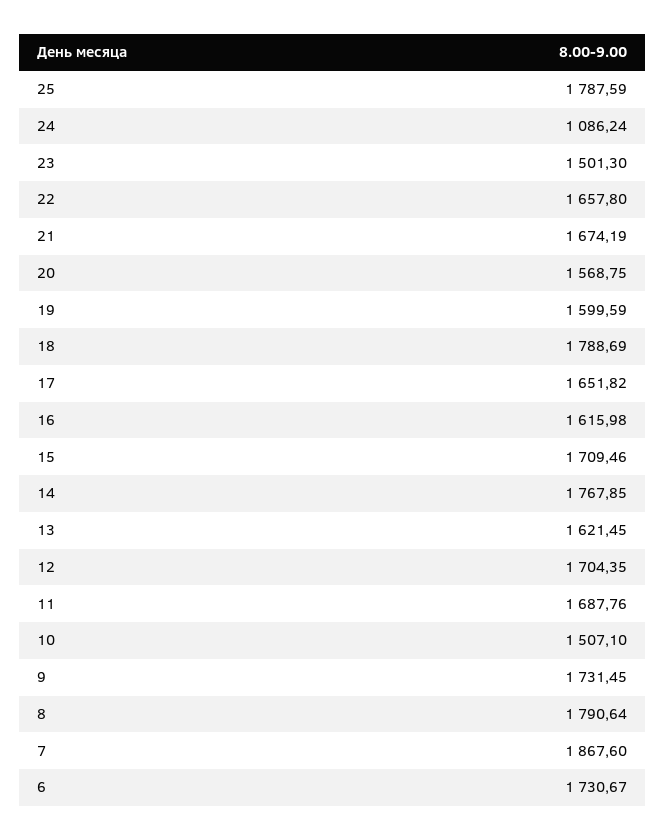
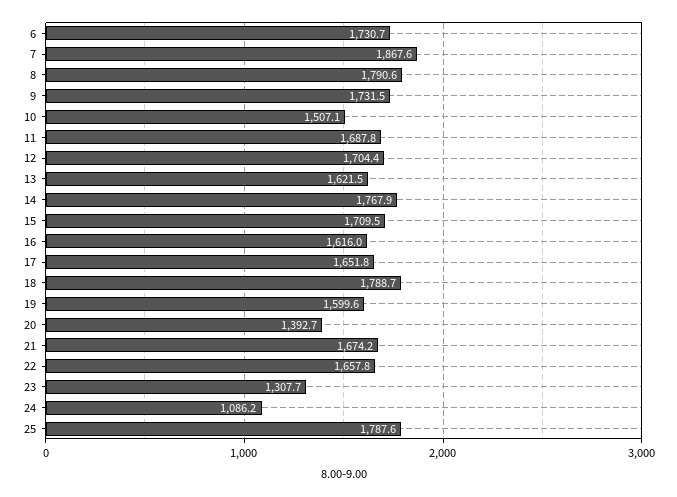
  {
    "25": 1787.59,
    "24": 1086.24,
-   "23": 1501.3,
+   "23": 1307.7,
    "22": 1657.8,
    "21": 1674.19,
-   "20": 1568.75,
+   "20": 1392.7,
    "19": 1599.59,
    "18": 1788.69,
    "17": 1651.82,
    "16": 1615.98,
    "15": 1709.46,
    "14": 1767.85,
    "13": 1621.45,
    "12": 1704.35,
    "11": 1687.76,
    "10": 1507.1,
    "9": 1731.45,
    "8": 1790.64,
    "7": 1867.6,
    "6": 1730.67
  }

